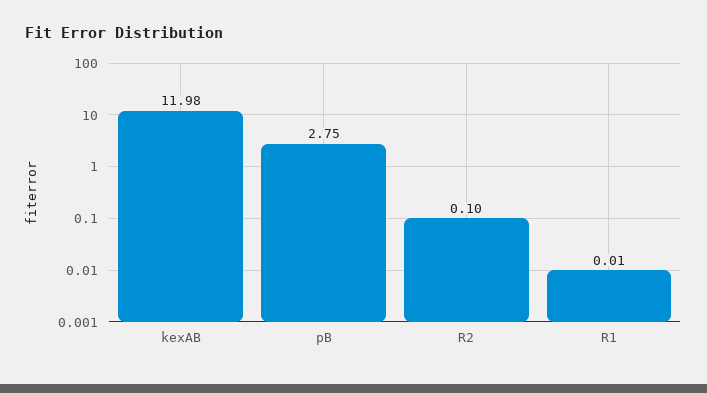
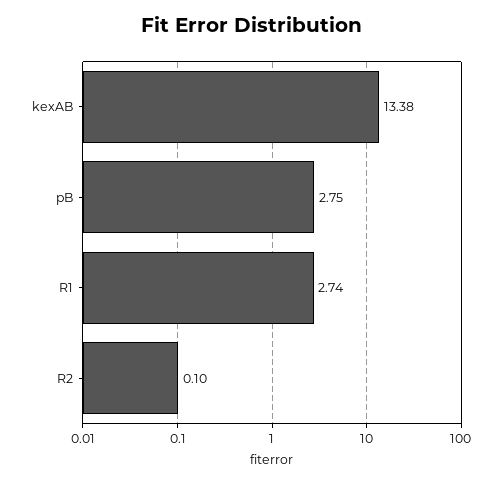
  {
-   "kexAB": 11.98,
+   "kexAB": 13.38,
    "pB": 2.75,
    "R2": 0.1,
-   "R1": 0.01
+   "R1": 2.74
  }

